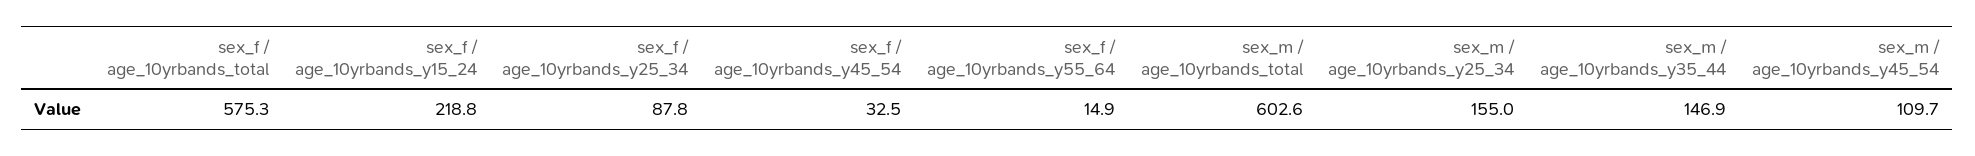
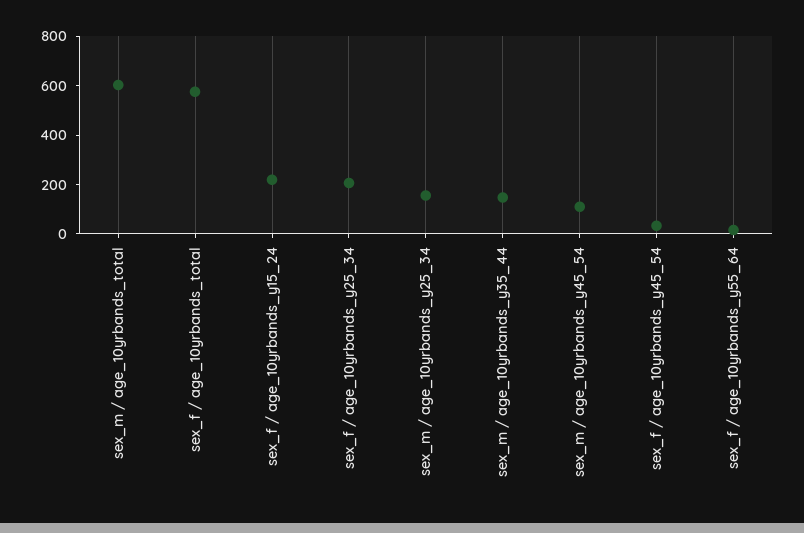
  {
    "sex_f / age_10yrbands_total": 575.3,
    "sex_f / age_10yrbands_y15_24": 218.8,
-   "sex_f / age_10yrbands_y25_34": 87.8,
+   "sex_f / age_10yrbands_y25_34": 200,
    "sex_f / age_10yrbands_y45_54": 32.5,
    "sex_f / age_10yrbands_y55_64": 14.9,
    "sex_m / age_10yrbands_total": 602.6,
    "sex_m / age_10yrbands_y25_34": 155,
    "sex_m / age_10yrbands_y35_44": 146.9,
    "sex_m / age_10yrbands_y45_54": 109.7
  }

